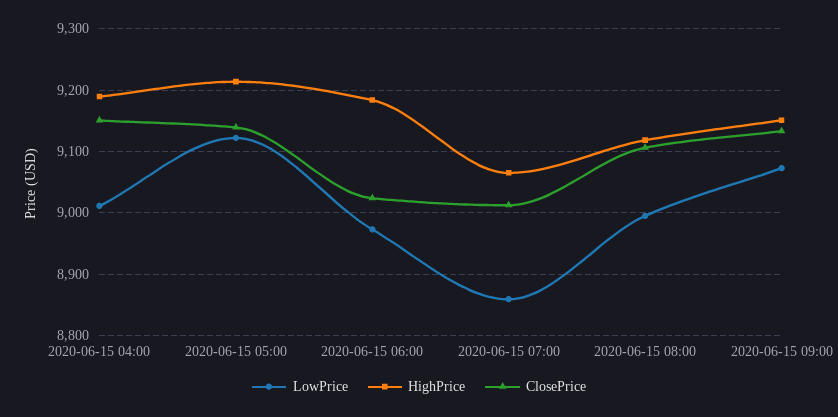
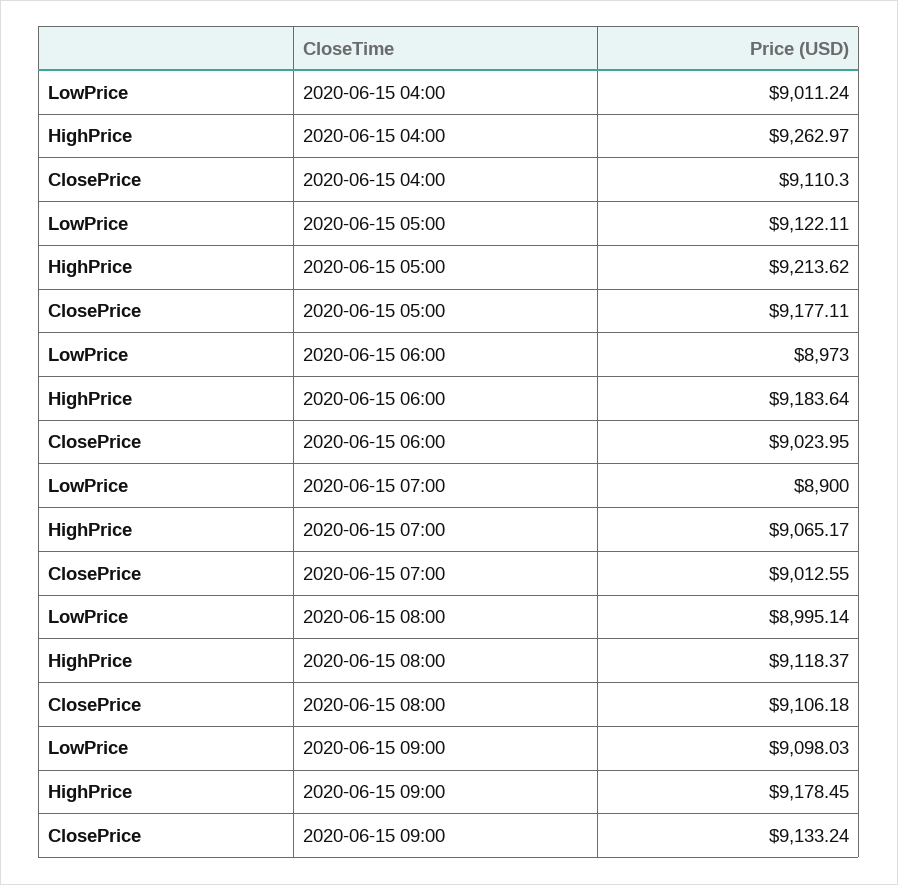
  {
    "LowPrice": {
      "2020-06-15 04:00": 9011.24,
      "2020-06-15 05:00": 9122.11,
      "2020-06-15 06:00": 8973,
-     "2020-06-15 07:00": 8860,
+     "2020-06-15 07:00": 8900,
      "2020-06-15 08:00": 8995.14,
-     "2020-06-15 09:00": 9070
+     "2020-06-15 09:00": 9098.03
    },
    "HighPrice": {
-     "2020-06-15 04:00": 9190,
+     "2020-06-15 04:00": 9262.97,
      "2020-06-15 05:00": 9213.62,
      "2020-06-15 06:00": 9183.64,
      "2020-06-15 07:00": 9065.17,
      "2020-06-15 08:00": 9118.37,
-     "2020-06-15 09:00": 9150
+     "2020-06-15 09:00": 9178.45
    },
    "ClosePrice": {
-     "2020-06-15 04:00": 9150,
+     "2020-06-15 04:00": 9110.3,
-     "2020-06-15 05:00": 9140,
+     "2020-06-15 05:00": 9177.11,
      "2020-06-15 06:00": 9023.95,
      "2020-06-15 07:00": 9012.55,
      "2020-06-15 08:00": 9106.18,
      "2020-06-15 09:00": 9133.24
    }
  }

